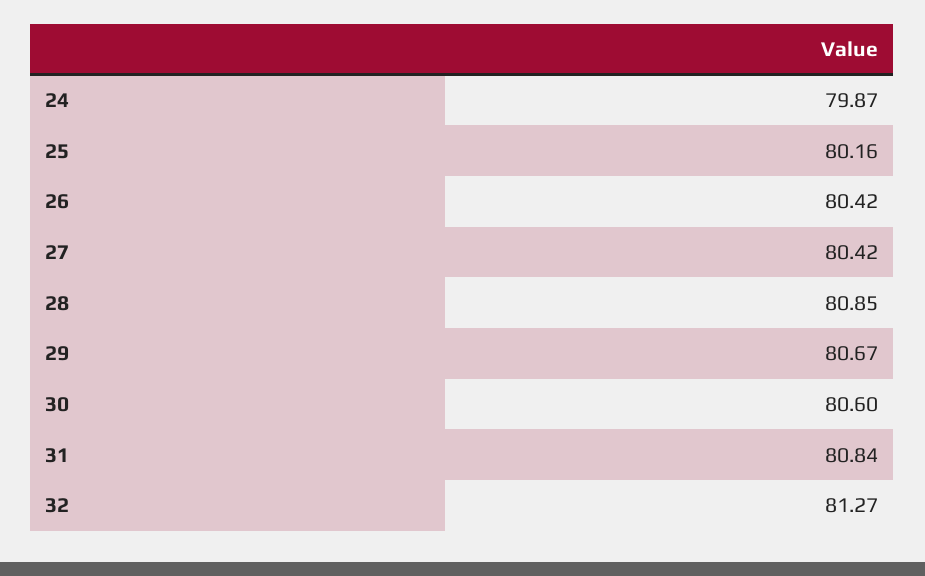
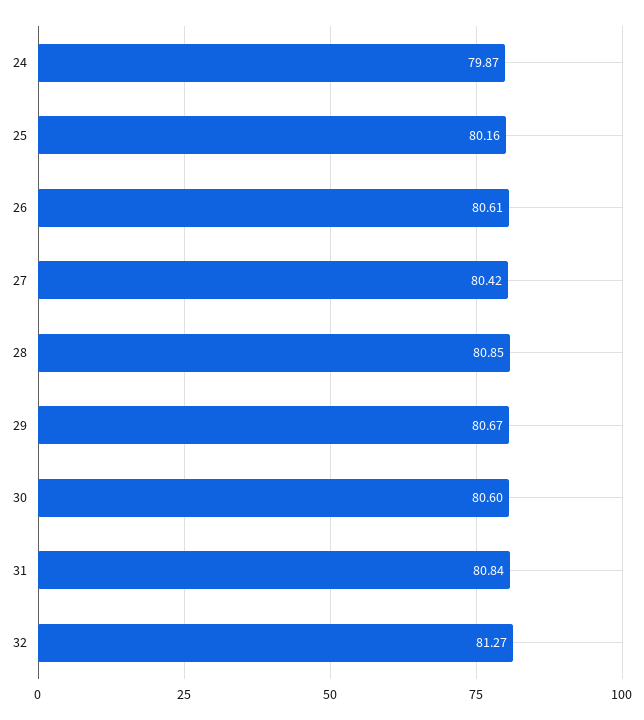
  {
    "24": 79.87,
    "25": 80.16,
-   "26": 80.42,
+   "26": 80.61,
    "27": 80.42,
    "28": 80.85,
    "29": 80.67,
    "30": 80.6,
    "31": 80.84,
    "32": 81.27
  }

